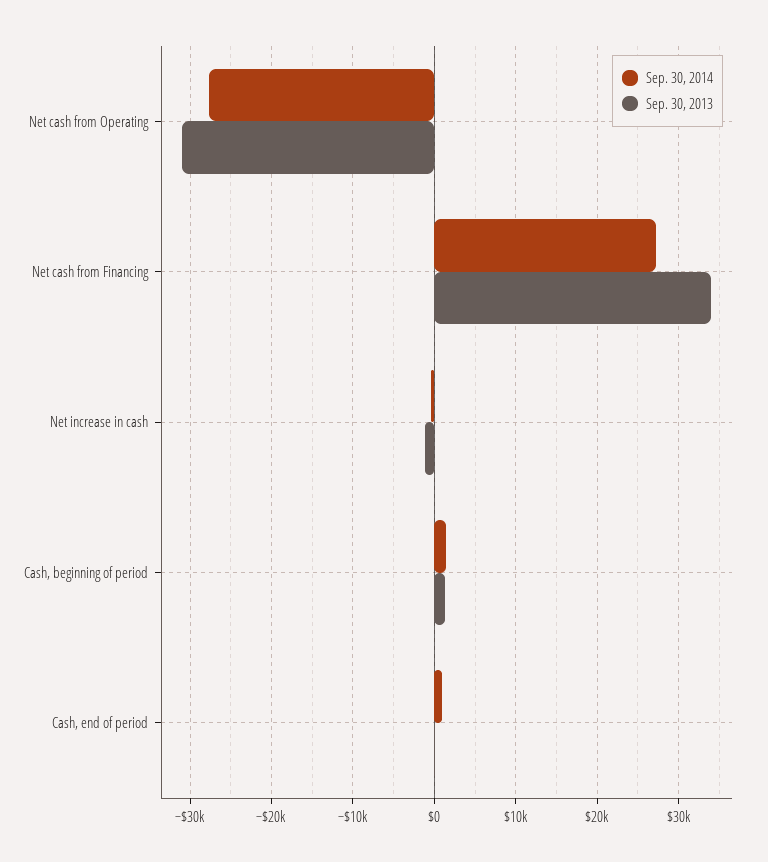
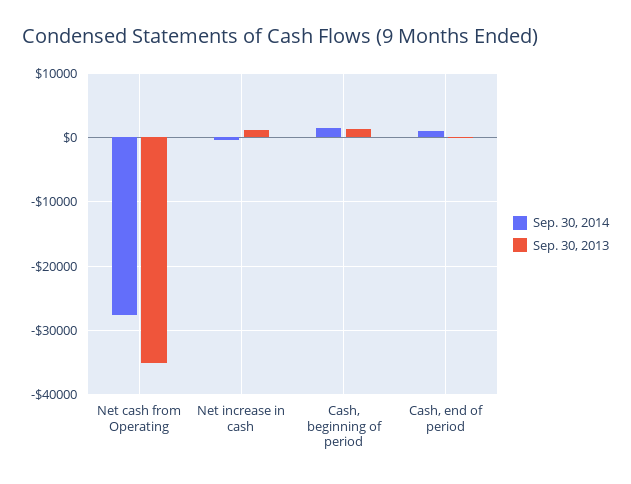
  {
    "Sep. 30, 2014": {
      "Net cash from Operating": -28000,
-     "Net cash from Financing": 27000,
      "Net increase in cash": 0,
      "Cash, beginning of period": 1000,
      "Cash, end of period": 1000
    },
    "Sep. 30, 2013": {
-     "Net cash from Operating": -31000,
+     "Net cash from Operating": -35000,
-     "Net cash from Financing": 34000,
-     "Net increase in cash": -1000,
+     "Net increase in cash": 1000,
      "Cash, beginning of period": 1000,
      "Cash, end of period": 0
    }
  }

